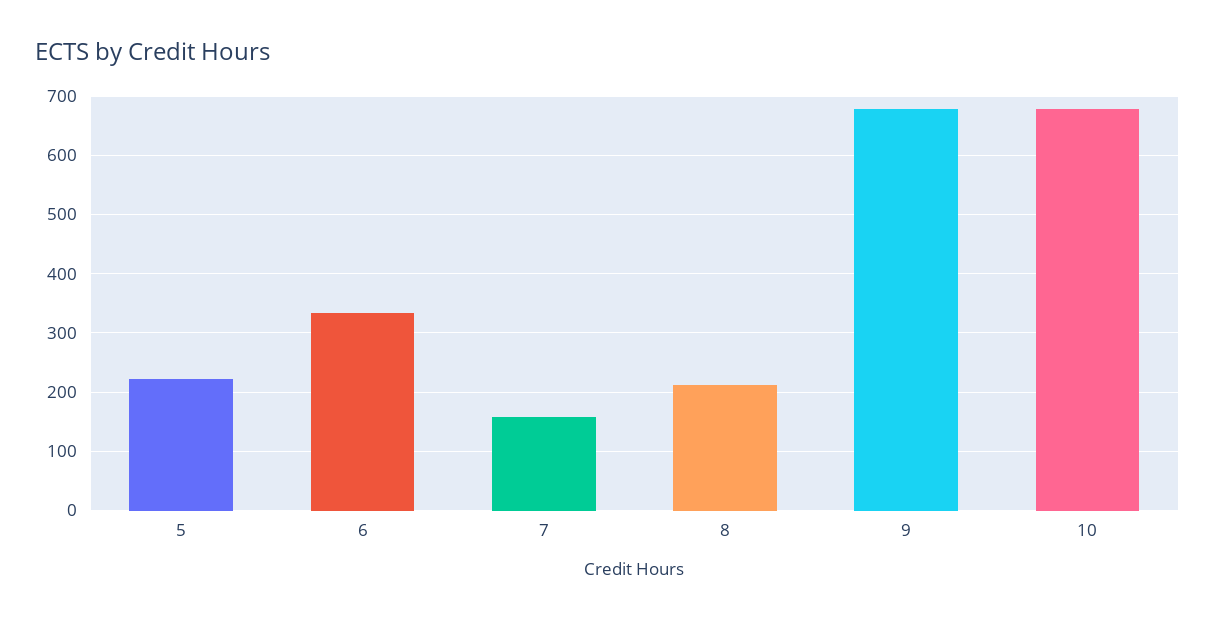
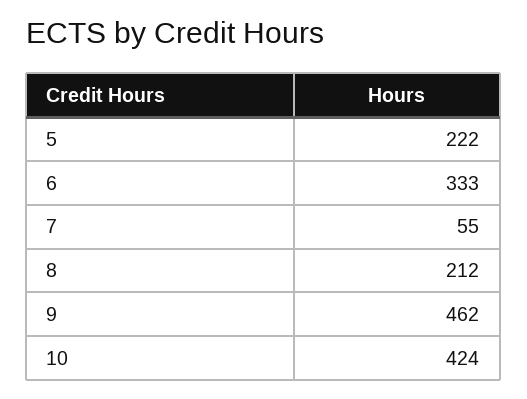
  {
    "5": 222,
    "6": 333,
-   "7": 160,
+   "7": 55,
    "8": 212,
-   "9": 680,
+   "9": 462,
-   "10": 680
+   "10": 424
  }

